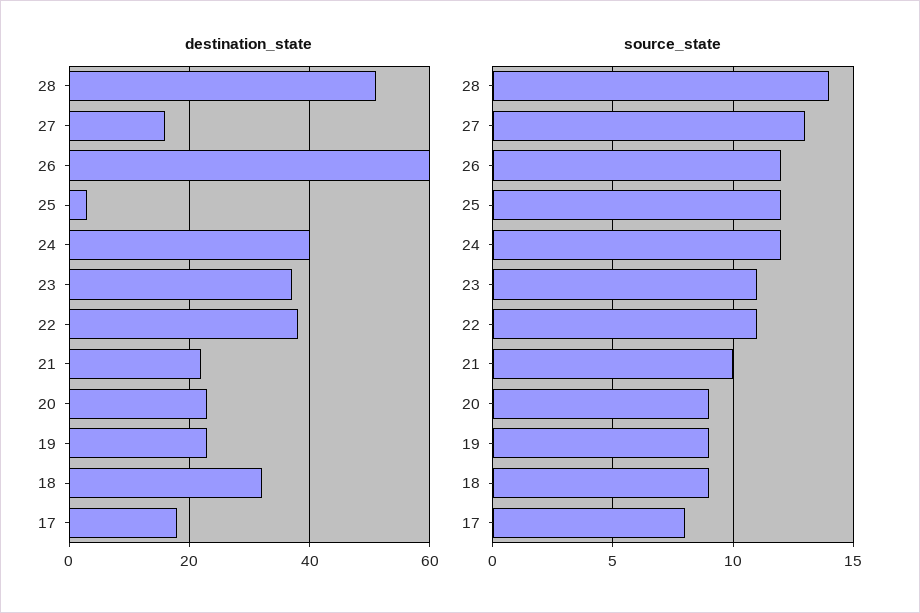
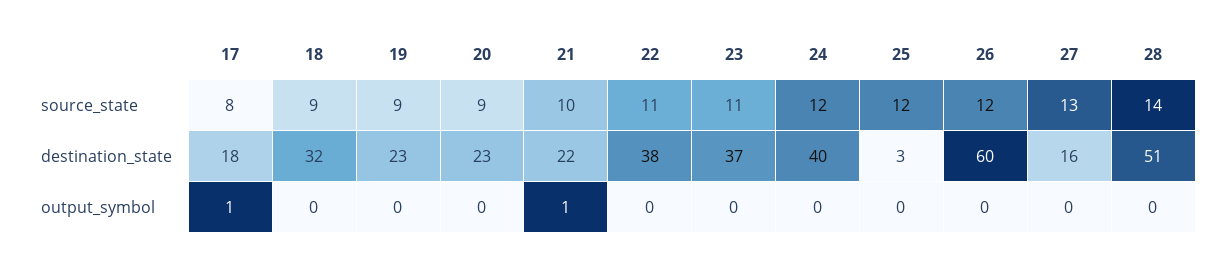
  {
    "destination_state": {
      "28": 51,
      "27": 16,
      "26": 60,
      "25": 3,
      "24": 40,
      "23": 37,
      "22": 38,
      "21": 22,
      "20": 23,
      "19": 23,
      "18": 32,
      "17": 18
    },
    "source_state": {
      "28": 14,
      "27": 13,
      "26": 12,
      "25": 12,
      "24": 12,
      "23": 11,
      "22": 11,
      "21": 10,
      "20": 9,
      "19": 9,
      "18": 9,
      "17": 8
-   }
+   },
+   "output_symbol": {
+     "17": 1,
+     "18": 0,
+     "19": 0,
+     "20": 0,
+     "21": 1,
+     "22": 0,
+     "23": 0,
+     "24": 0,
+     "25": 0,
+     "26": 0,
+     "27": 0,
+     "28": 0
+   }
  }

